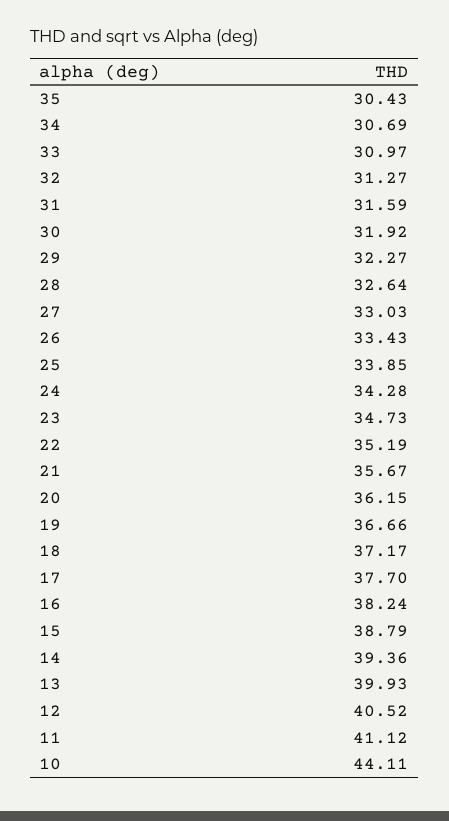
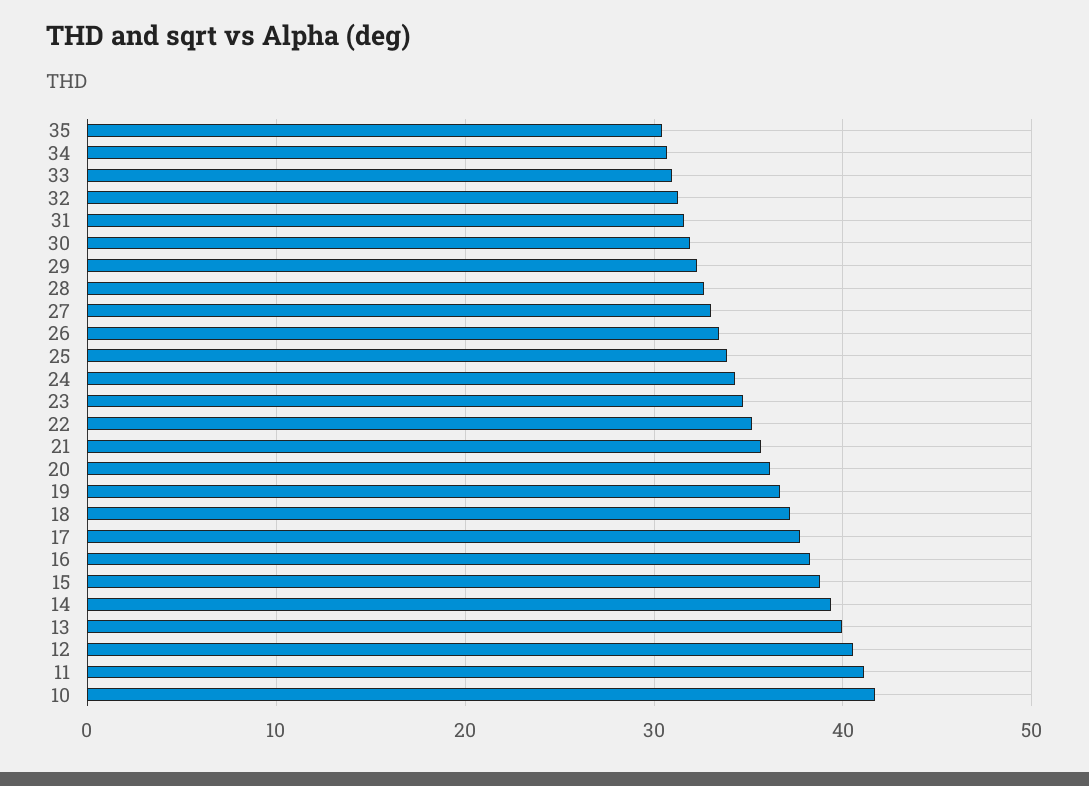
  {
    "35": 30.43,
    "34": 30.69,
    "33": 30.97,
    "32": 31.27,
    "31": 31.59,
    "30": 31.92,
    "29": 32.27,
    "28": 32.64,
    "27": 33.03,
    "26": 33.43,
    "25": 33.85,
    "24": 34.28,
    "23": 34.73,
    "22": 35.19,
    "21": 35.67,
    "20": 36.15,
    "19": 36.66,
    "18": 37.17,
    "17": 37.7,
    "16": 38.24,
    "15": 38.79,
    "14": 39.36,
    "13": 39.93,
    "12": 40.52,
    "11": 41.12,
-   "10": 44.11
+   "10": 42
  }

